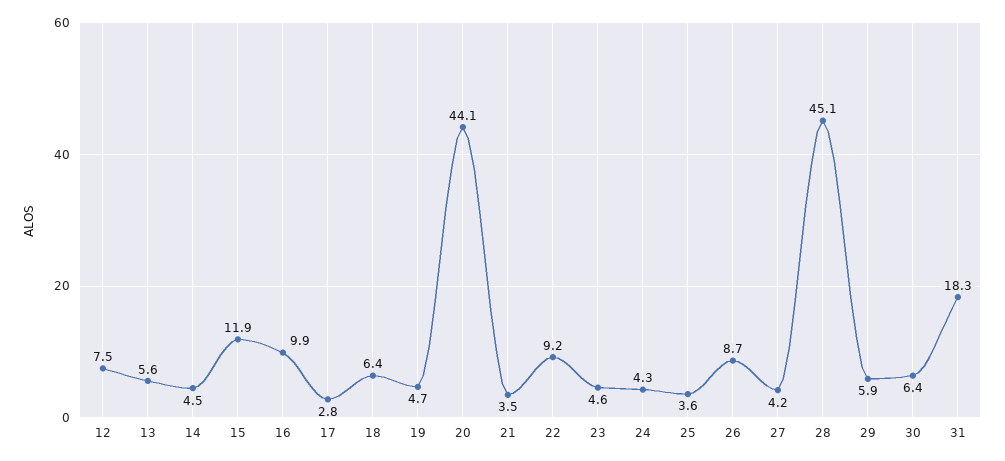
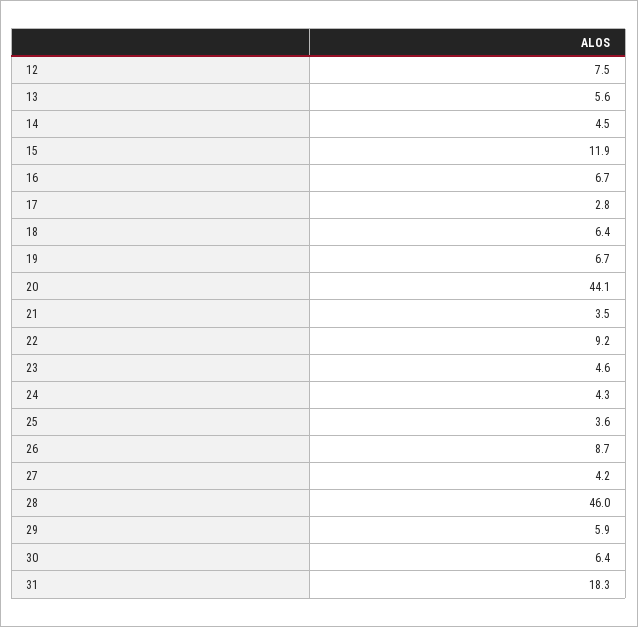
  {
    "12": 7.5,
    "13": 5.6,
    "14": 4.5,
    "15": 11.9,
-   "16": 9.9,
+   "16": 6.7,
    "17": 2.8,
    "18": 6.4,
-   "19": 4.7,
+   "19": 6.7,
    "20": 44.1,
    "21": 3.5,
    "22": 9.2,
    "23": 4.6,
    "24": 4.3,
    "25": 3.6,
    "26": 8.7,
    "27": 4.2,
-   "28": 45.1,
+   "28": 46,
    "29": 5.9,
    "30": 6.4,
    "31": 18.3
  }

